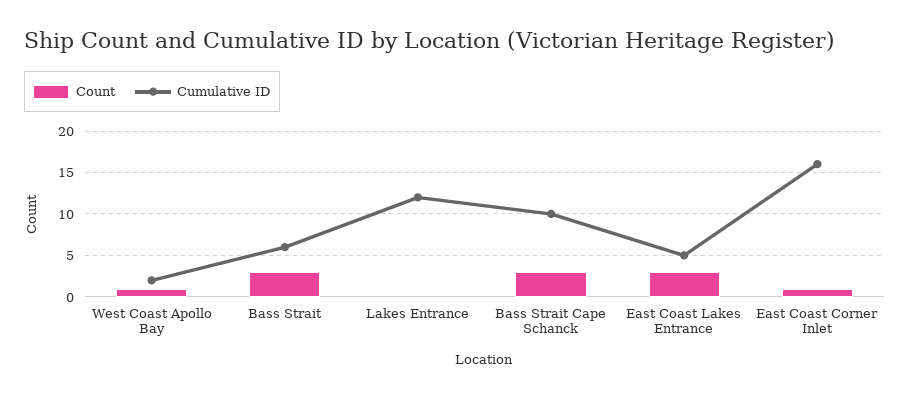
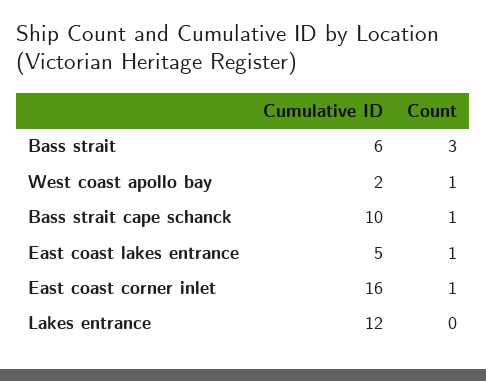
  {
    "Count": {
      "West Coast Apollo Bay": 1,
      "Bass Strait": 3,
      "Lakes Entrance": 0,
-     "Bass Strait Cape Schanck": 3,
+     "Bass Strait Cape Schanck": 1,
-     "East Coast Lakes Entrance": 3,
+     "East Coast Lakes Entrance": 1,
      "East Coast Corner Inlet": 1
    },
    "Cumulative ID": {
      "West Coast Apollo Bay": 2,
      "Bass Strait": 6,
      "Lakes Entrance": 12,
      "Bass Strait Cape Schanck": 10,
      "East Coast Lakes Entrance": 5,
      "East Coast Corner Inlet": 16
    }
  }

